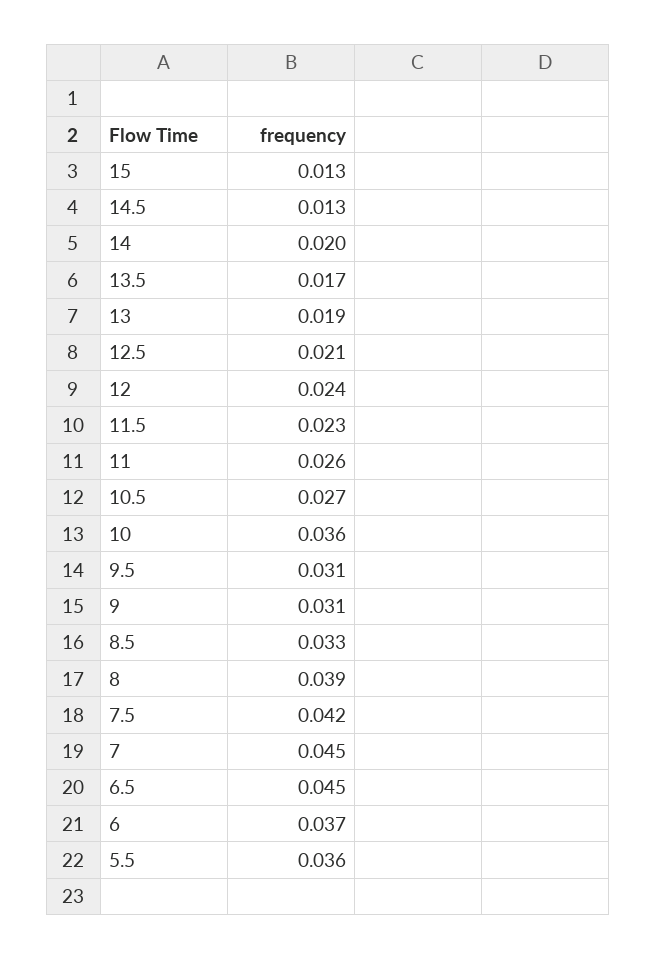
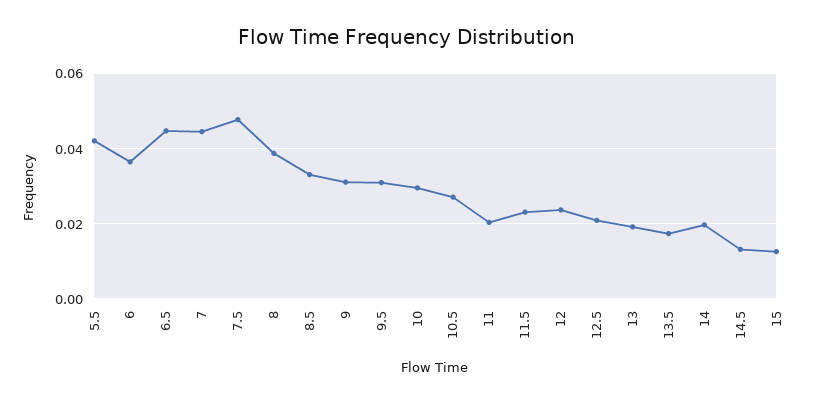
  {
    "15": 0.013,
    "14.5": 0.013,
    "14": 0.02,
    "13.5": 0.017,
    "13": 0.019,
    "12.5": 0.021,
    "12": 0.024,
    "11.5": 0.023,
-   "11": 0.026,
+   "11": 0.02,
    "10.5": 0.027,
-   "10": 0.036,
+   "10": 0.03,
    "9.5": 0.031,
    "9": 0.031,
    "8.5": 0.033,
    "8": 0.039,
-   "7.5": 0.042,
+   "7.5": 0.048,
    "7": 0.045,
    "6.5": 0.045,
    "6": 0.037,
-   "5.5": 0.036
+   "5.5": 0.042
  }

